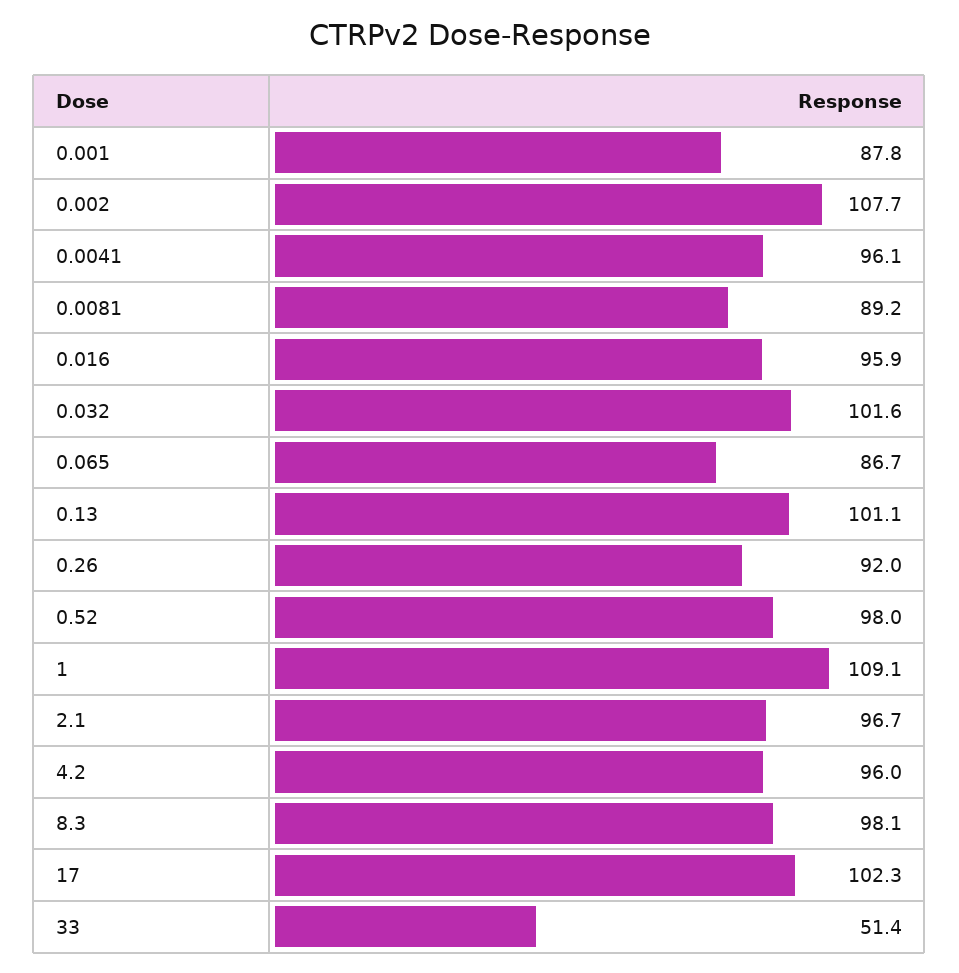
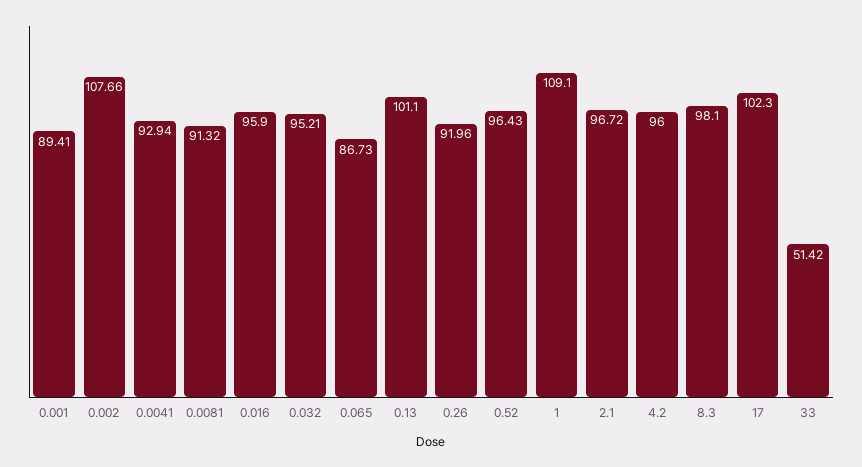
  {
-   "0.001": 87.8,
+   "0.001": 89.41,
    "0.002": 107.66,
-   "0.0041": 96.1,
+   "0.0041": 92.94,
-   "0.0081": 89.2,
+   "0.0081": 91.32,
    "0.016": 95.9,
-   "0.032": 101.6,
+   "0.032": 95.21,
    "0.065": 86.73,
    "0.13": 101.1,
    "0.26": 91.96,
-   "0.52": 98,
+   "0.52": 96.43,
    "1": 109.1,
    "2.1": 96.72,
    "4.2": 96,
    "8.3": 98.1,
    "17": 102.3,
    "33": 51.42
  }

